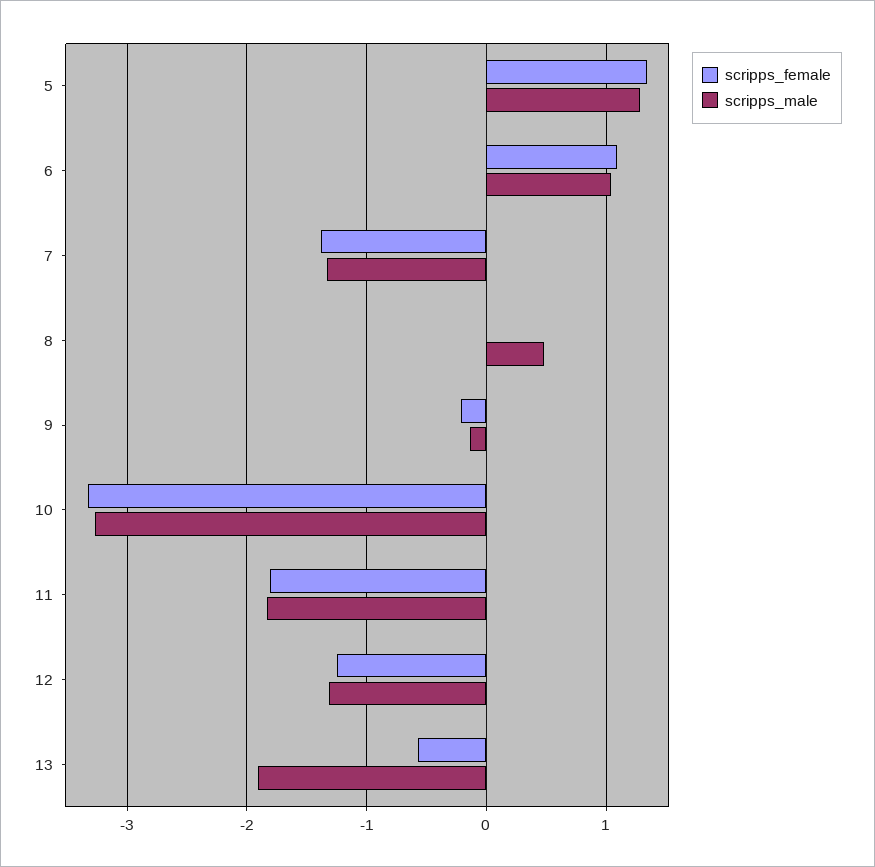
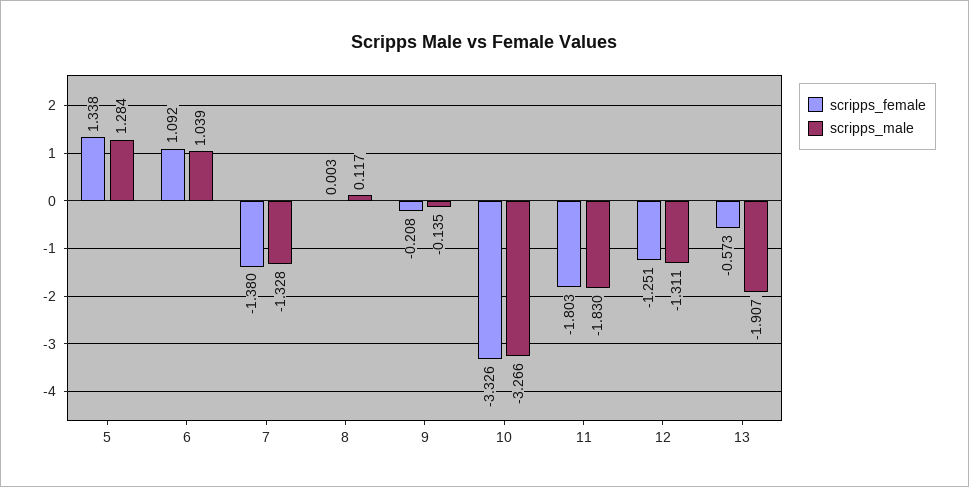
  {
    "scripps_female": {
      "5": 1.338,
      "6": 1.092,
      "7": -1.38,
      "8": 0.003,
      "9": -0.208,
      "10": -3.326,
      "11": -1.803,
      "12": -1.251,
      "13": -0.573
    },
    "scripps_male": {
      "5": 1.284,
      "6": 1.039,
      "7": -1.328,
-     "8": 0.5,
+     "8": 0.117,
      "9": -0.135,
      "10": -3.266,
      "11": -1.83,
      "12": -1.311,
      "13": -1.907
    }
  }

